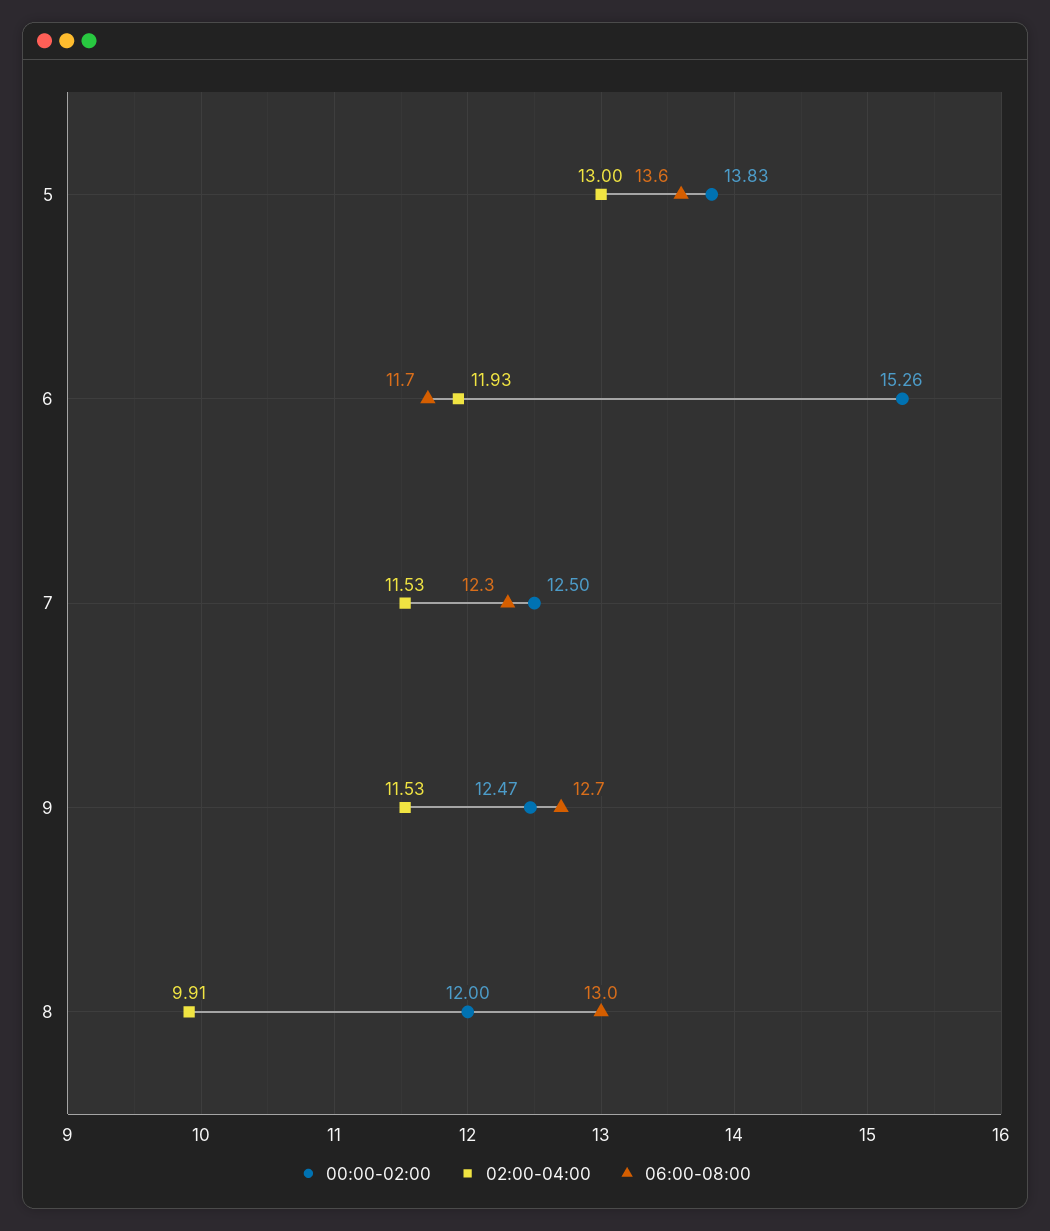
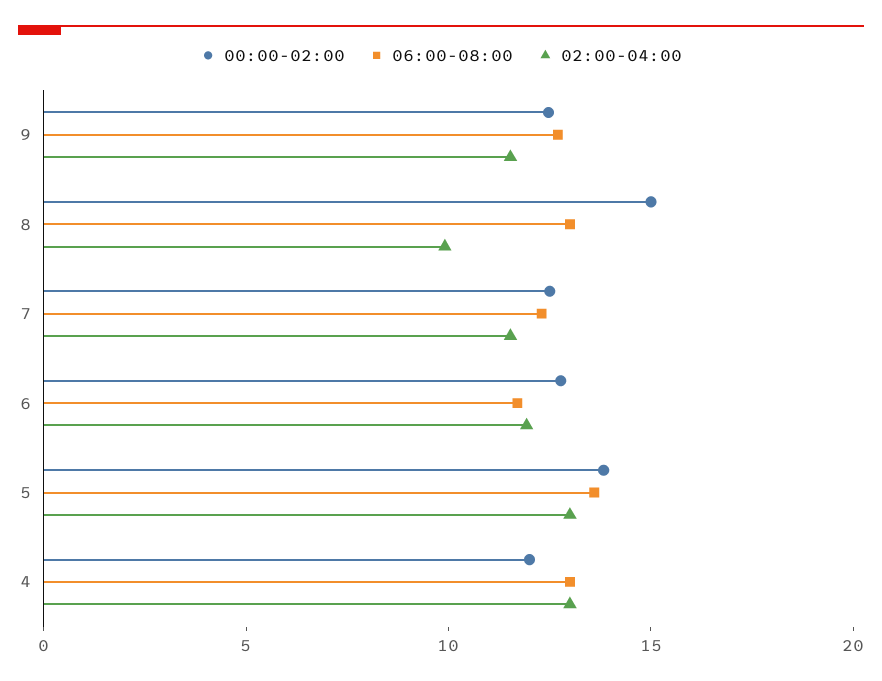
  {
    "00:00-02:00": {
      "5": 13.83,
-     "6": 15.26,
+     "6": 13,
      "7": 12.5,
      "9": 12.47,
-     "8": 12
+     "8": 15,
+     "4": 12
    },
    "02:00-04:00": {
      "5": 13,
      "6": 11.93,
      "7": 11.53,
      "9": 11.53,
-     "8": 9.91
+     "8": 9.91,
+     "4": 13
    },
    "06:00-08:00": {
      "5": 13.6,
      "6": 11.7,
      "7": 12.3,
      "9": 12.7,
-     "8": 13
+     "8": 13,
+     "4": 13
    }
  }

